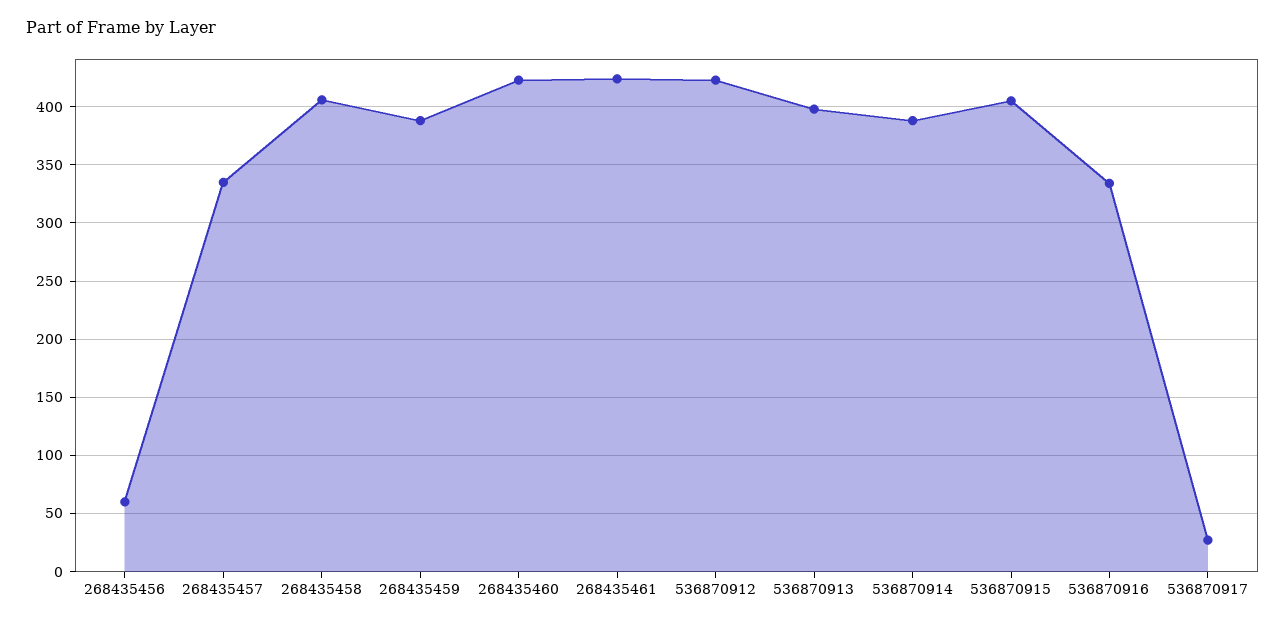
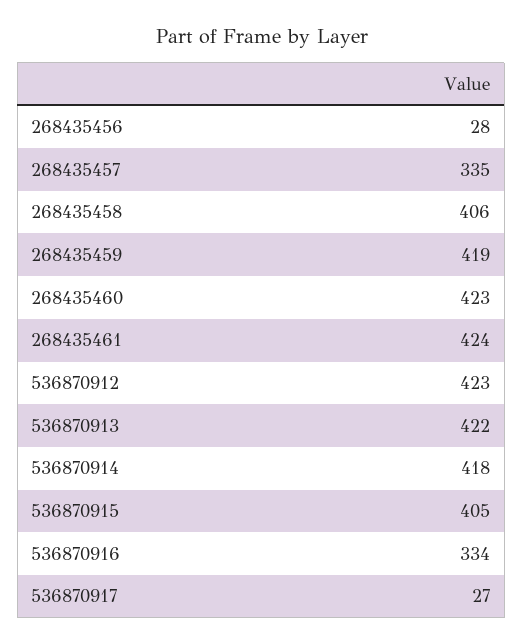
  {
-   "268435456": 60,
+   "268435456": 28,
    "268435457": 335,
    "268435458": 406,
-   "268435459": 390,
+   "268435459": 419,
    "268435460": 423,
    "268435461": 424,
    "536870912": 423,
-   "536870913": 400,
+   "536870913": 422,
-   "536870914": 390,
+   "536870914": 418,
    "536870915": 405,
    "536870916": 334,
    "536870917": 27
  }

